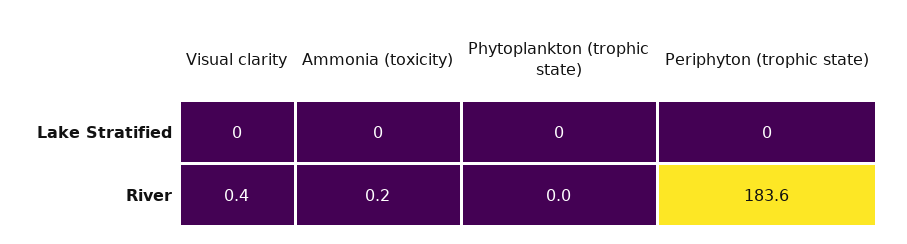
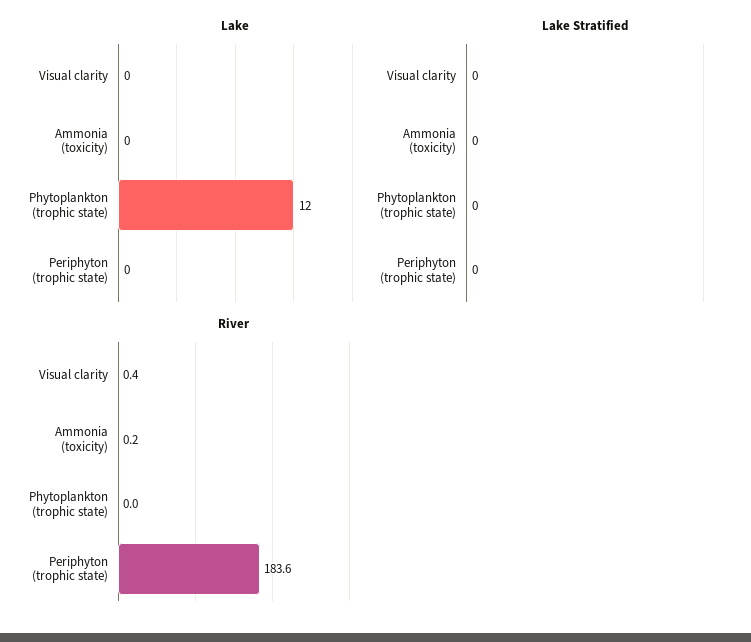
  {
    "Lake Stratified": {
      "Visual clarity": 0,
      "Ammonia (toxicity)": 0,
      "Phytoplankton (trophic state)": 0,
      "Periphyton (trophic state)": 0
    },
    "River": {
      "Visual clarity": 0.4,
      "Ammonia (toxicity)": 0.2,
      "Phytoplankton (trophic state)": 0,
      "Periphyton (trophic state)": 183.6
-   }
+   },
+   "Lake": {
+     "Visual clarity": 0,
+     "Ammonia (toxicity)": 0,
+     "Phytoplankton (trophic state)": 12,
+     "Periphyton (trophic state)": 0
+   }
  }

